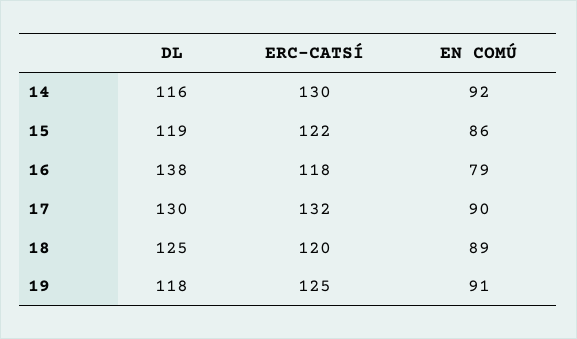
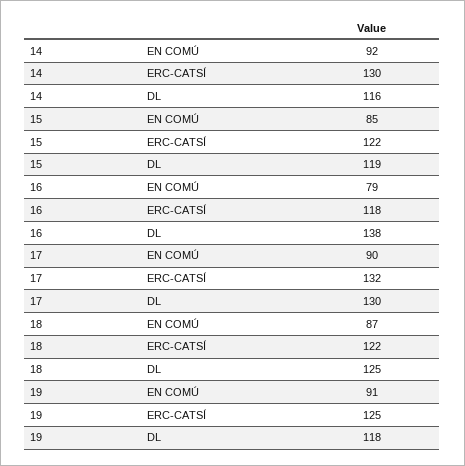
  {
    "DL": {
      "14": 116,
      "15": 119,
      "16": 138,
      "17": 130,
      "18": 125,
      "19": 118
    },
    "ERC-CATSÍ": {
      "14": 130,
      "15": 122,
      "16": 118,
      "17": 132,
-     "18": 120,
+     "18": 122,
      "19": 125
    },
    "EN COMÚ": {
      "14": 92,
-     "15": 86,
+     "15": 85,
      "16": 79,
      "17": 90,
-     "18": 89,
+     "18": 87,
      "19": 91
    }
  }

